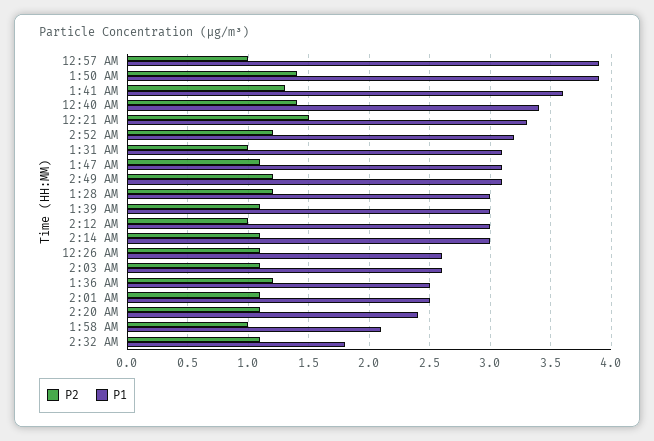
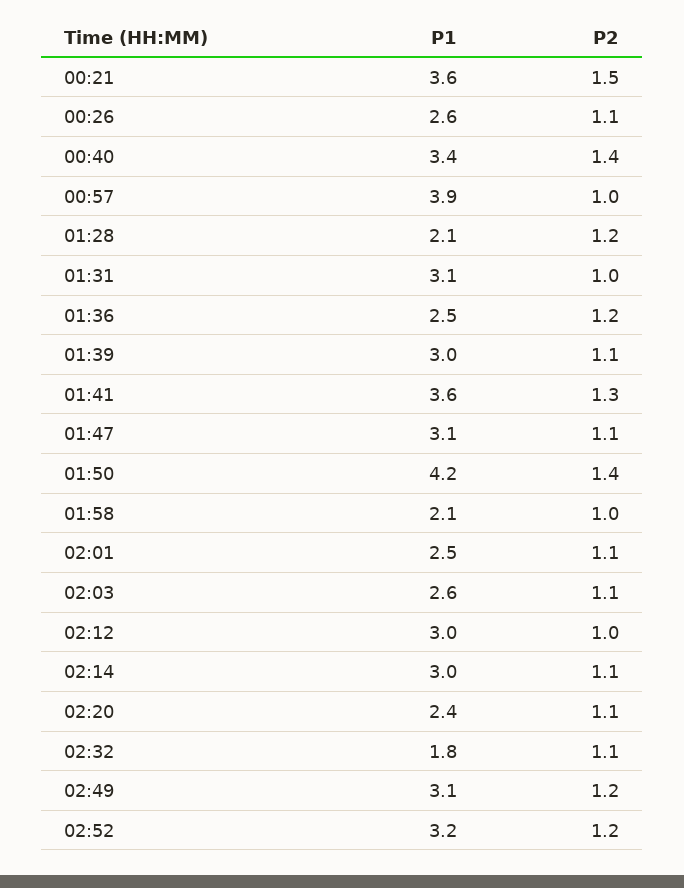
  {
    "P2": {
      "12:57 AM": 1,
      "1:50 AM": 1.4,
      "1:41 AM": 1.3,
      "12:40 AM": 1.4,
      "12:21 AM": 1.5,
      "2:52 AM": 1.2,
      "1:31 AM": 1,
      "1:47 AM": 1.1,
      "2:49 AM": 1.2,
      "1:28 AM": 1.2,
      "1:39 AM": 1.1,
      "2:12 AM": 1,
      "2:14 AM": 1.1,
      "12:26 AM": 1.1,
      "2:03 AM": 1.1,
      "1:36 AM": 1.2,
      "2:01 AM": 1.1,
      "2:20 AM": 1.1,
      "1:58 AM": 1,
      "2:32 AM": 1.1
    },
    "P1": {
      "12:57 AM": 3.9,
-     "1:50 AM": 3.9,
+     "1:50 AM": 4.2,
      "1:41 AM": 3.6,
      "12:40 AM": 3.4,
-     "12:21 AM": 3.3,
+     "12:21 AM": 3.6,
      "2:52 AM": 3.2,
      "1:31 AM": 3.1,
      "1:47 AM": 3.1,
      "2:49 AM": 3.1,
-     "1:28 AM": 3,
+     "1:28 AM": 2.1,
      "1:39 AM": 3,
      "2:12 AM": 3,
      "2:14 AM": 3,
      "12:26 AM": 2.6,
      "2:03 AM": 2.6,
      "1:36 AM": 2.5,
      "2:01 AM": 2.5,
      "2:20 AM": 2.4,
      "1:58 AM": 2.1,
      "2:32 AM": 1.8
    }
  }

